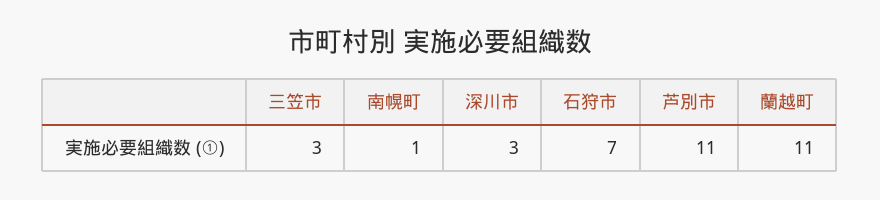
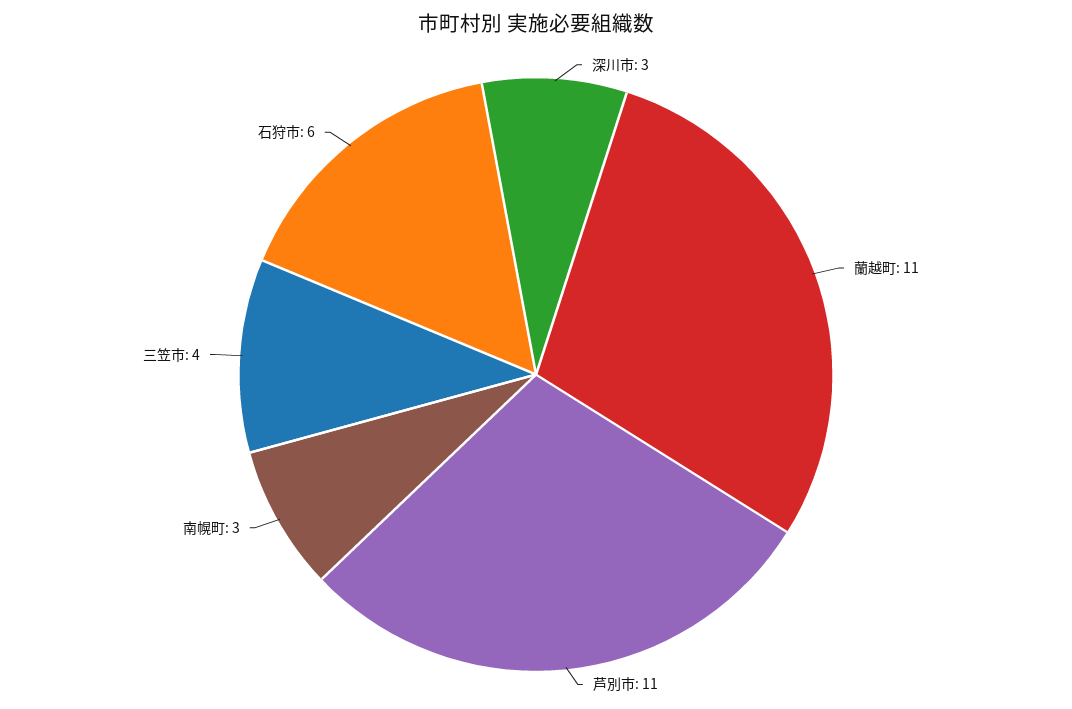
  {
-   "三笠市": 3,
+   "三笠市": 4,
-   "南幌町": 1,
+   "南幌町": 3,
    "深川市": 3,
-   "石狩市": 7,
+   "石狩市": 6,
    "芦別市": 11,
    "蘭越町": 11
  }

